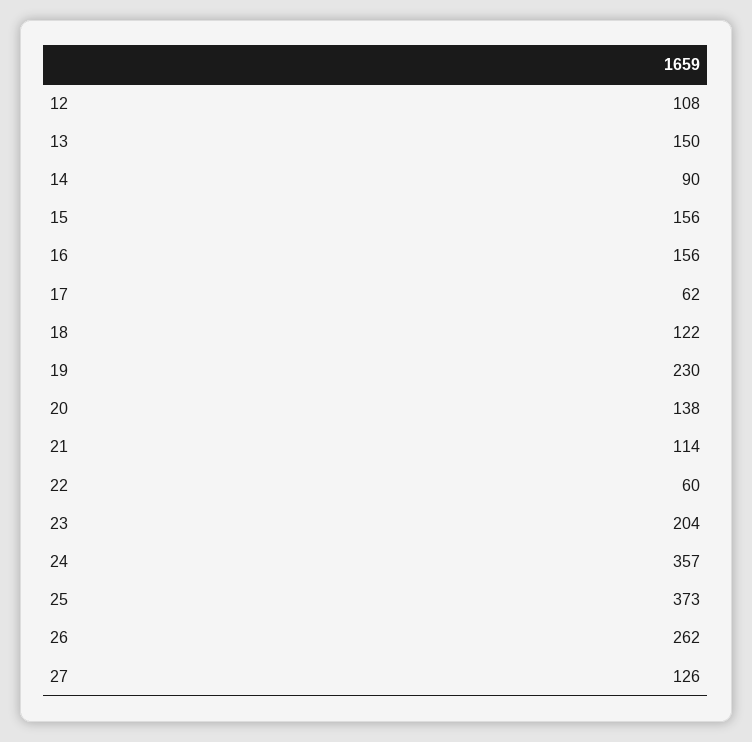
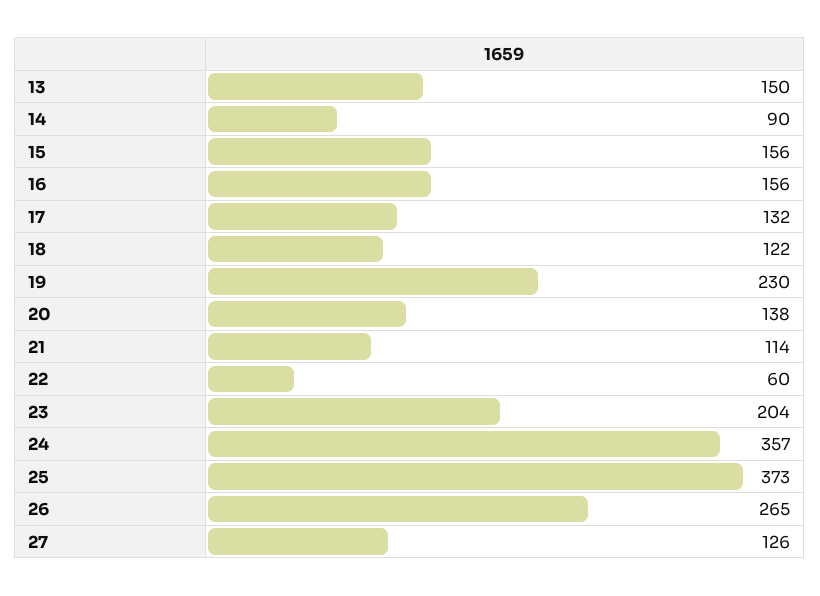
  {
-   "12": 108,
    "13": 150,
    "14": 90,
    "15": 156,
    "16": 156,
-   "17": 62,
+   "17": 132,
    "18": 122,
    "19": 230,
    "20": 138,
    "21": 114,
    "22": 60,
    "23": 204,
    "24": 357,
    "25": 373,
-   "26": 262,
+   "26": 265,
    "27": 126
  }

